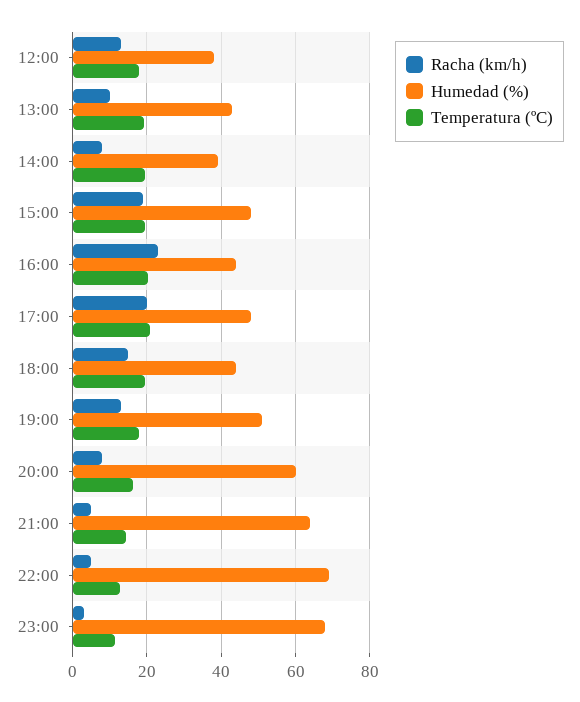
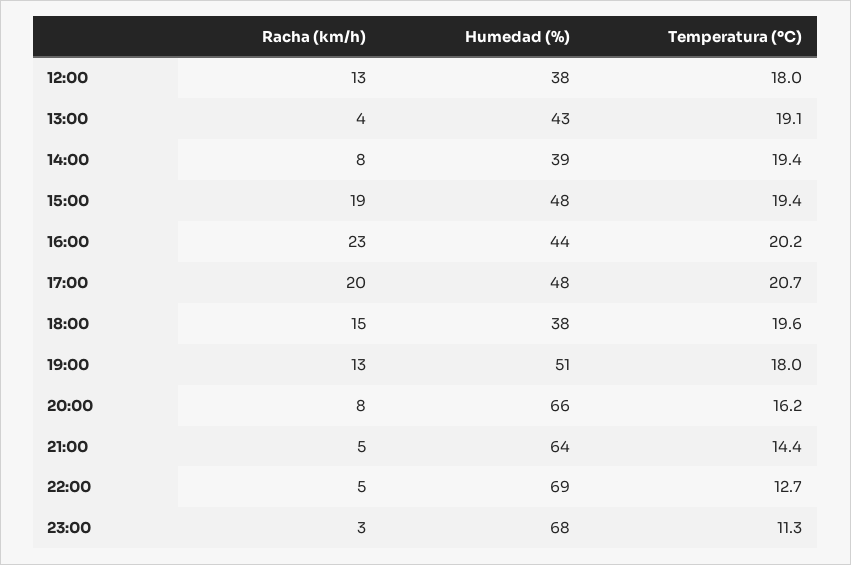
  {
    "Racha (km/h)": {
      "12:00": 13,
-     "13:00": 10,
+     "13:00": 4,
      "14:00": 8,
      "15:00": 19,
      "16:00": 23,
      "17:00": 20,
      "18:00": 15,
      "19:00": 13,
      "20:00": 8,
      "21:00": 5,
      "22:00": 5,
      "23:00": 3
    },
    "Humedad (%)": {
      "12:00": 38,
      "13:00": 43,
      "14:00": 39,
      "15:00": 48,
      "16:00": 44,
      "17:00": 48,
-     "18:00": 44,
+     "18:00": 38,
      "19:00": 51,
-     "20:00": 60,
+     "20:00": 66,
      "21:00": 64,
      "22:00": 69,
      "23:00": 68
    },
    "Temperatura (ºC)": {
      "12:00": 18,
      "13:00": 19.1,
      "14:00": 19.4,
      "15:00": 19.4,
      "16:00": 20.2,
      "17:00": 20.7,
      "18:00": 19.6,
      "19:00": 18,
      "20:00": 16.2,
      "21:00": 14.4,
      "22:00": 12.7,
      "23:00": 11.3
    }
  }

